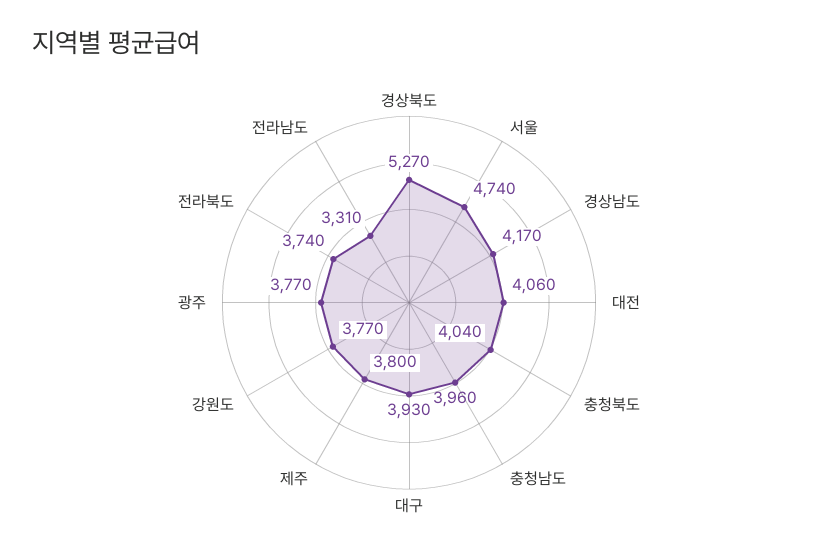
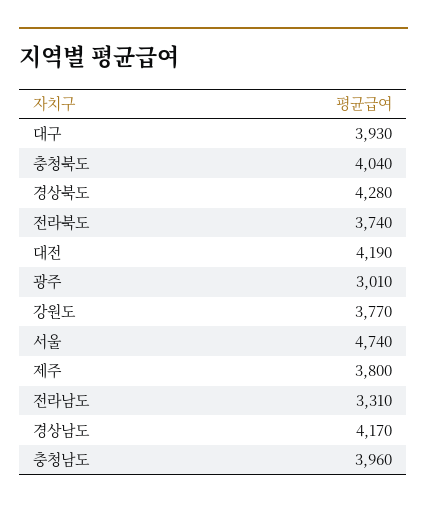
  {
-   "경상북도": 5270,
+   "경상북도": 4280,
    "서울": 4740,
    "경상남도": 4170,
-   "대전": 4060,
+   "대전": 4190,
    "충청북도": 4040,
    "충청남도": 3960,
    "대구": 3930,
    "제주": 3800,
    "강원도": 3770,
-   "광주": 3770,
+   "광주": 3010,
    "전라북도": 3740,
    "전라남도": 3310
  }

